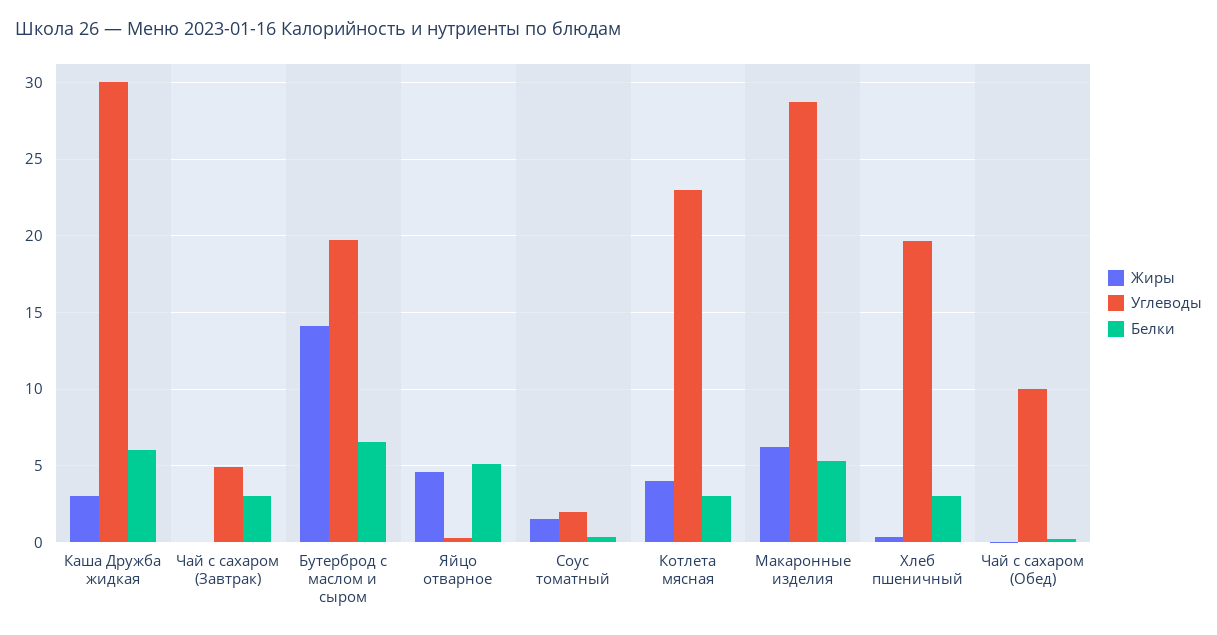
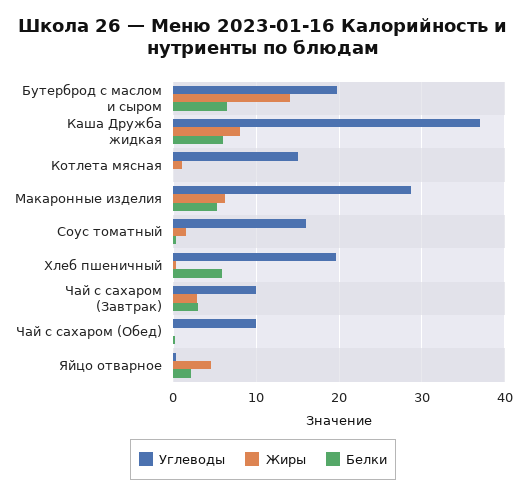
  {
    "Жиры": {
-     "Каша Дружба жидкая": 3,
+     "Каша Дружба жидкая": 8,
-     "Чай с сахаром (Завтрак)": 0,
+     "Чай с сахаром (Завтрак)": 3,
      "Бутерброд с маслом и сыром": 14,
      "Яйцо отварное": 4.5,
      "Соус томатный": 1.5,
-     "Котлета мясная": 4,
+     "Котлета мясная": 1,
      "Макаронные изделия": 6,
      "Хлеб пшеничный": 0.5,
      "Чай с сахаром (Обед)": 0
    },
    "Углеводы": {
-     "Каша Дружба жидкая": 30,
+     "Каша Дружба жидкая": 37,
-     "Чай с сахаром (Завтрак)": 5,
+     "Чай с сахаром (Завтрак)": 10,
      "Бутерброд с маслом и сыром": 19.5,
      "Яйцо отварное": 0.5,
-     "Соус томатный": 2,
+     "Соус томатный": 16,
-     "Котлета мясная": 23,
+     "Котлета мясная": 15,
      "Макаронные изделия": 28.5,
      "Хлеб пшеничный": 19.5,
      "Чай с сахаром (Обед)": 10
    },
    "Белки": {
      "Каша Дружба жидкая": 6,
      "Чай с сахаром (Завтрак)": 3,
      "Бутерброд с маслом и сыром": 6.5,
-     "Яйцо отварное": 5,
+     "Яйцо отварное": 2,
      "Соус томатный": 0.5,
-     "Котлета мясная": 3,
+     "Котлета мясная": 0,
      "Макаронные изделия": 5.5,
-     "Хлеб пшеничный": 3,
+     "Хлеб пшеничный": 6,
      "Чай с сахаром (Обед)": 0
    }
  }

